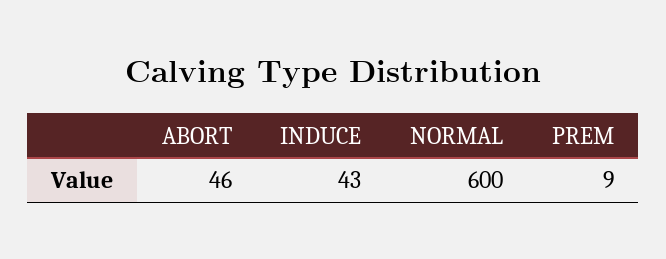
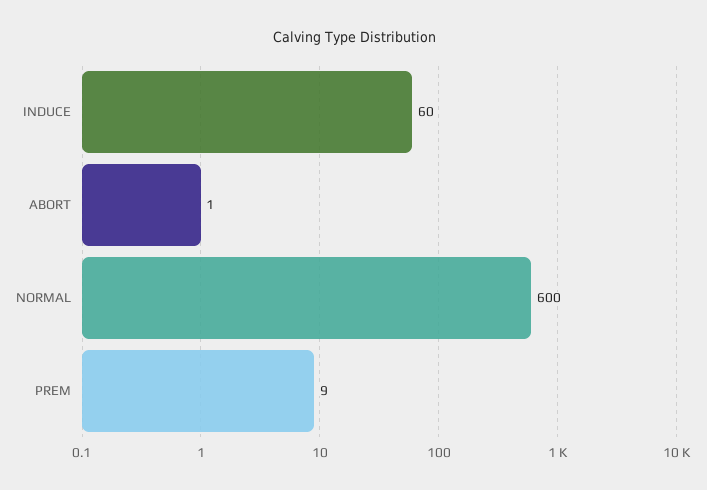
  {
-   "ABORT": 46,
+   "ABORT": 1,
-   "INDUCE": 43,
+   "INDUCE": 60,
    "NORMAL": 600,
    "PREM": 9
  }

